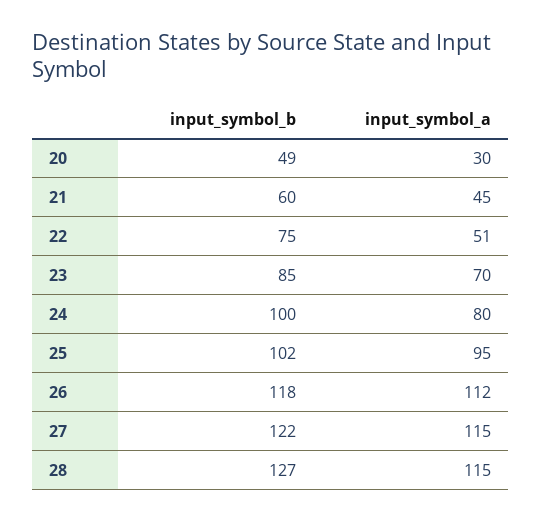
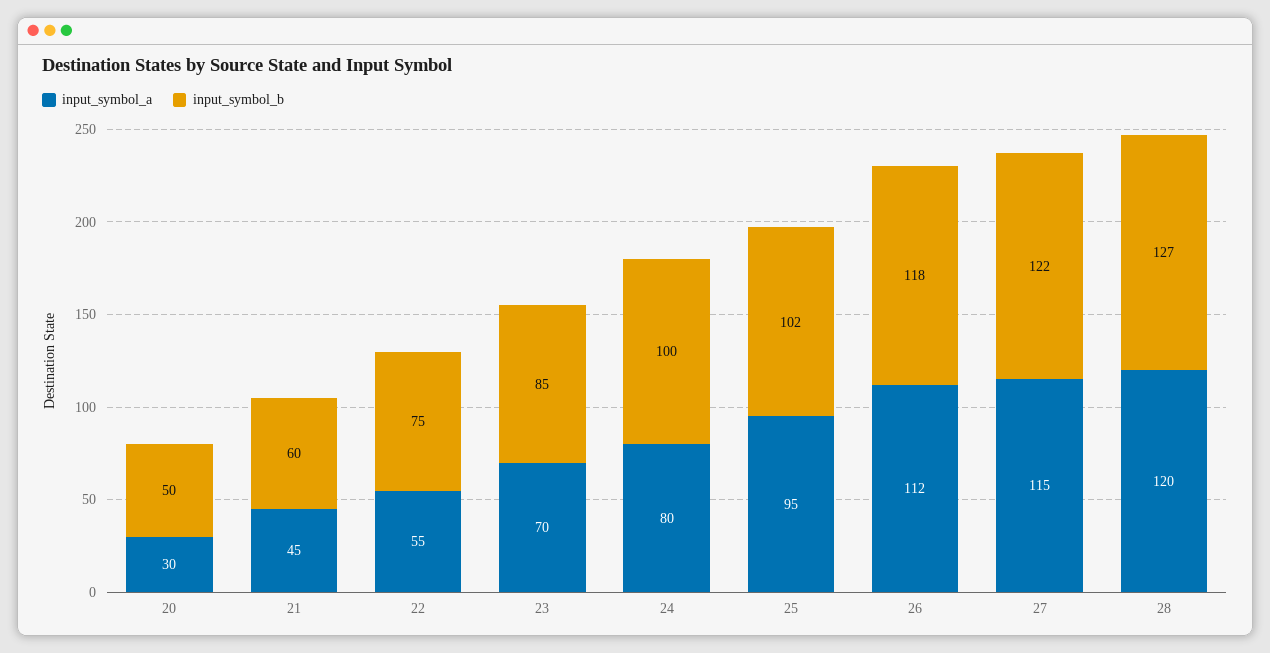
  {
    "input_symbol_b": {
-     "20": 49,
+     "20": 50,
      "21": 60,
      "22": 75,
      "23": 85,
      "24": 100,
      "25": 102,
      "26": 118,
      "27": 122,
      "28": 127
    },
    "input_symbol_a": {
      "20": 30,
      "21": 45,
-     "22": 51,
+     "22": 55,
      "23": 70,
      "24": 80,
      "25": 95,
      "26": 112,
      "27": 115,
-     "28": 115
+     "28": 120
    }
  }

